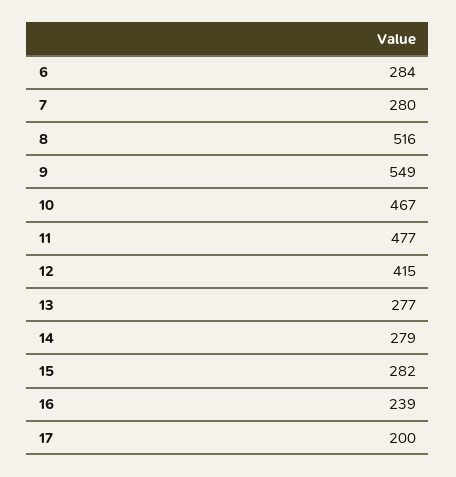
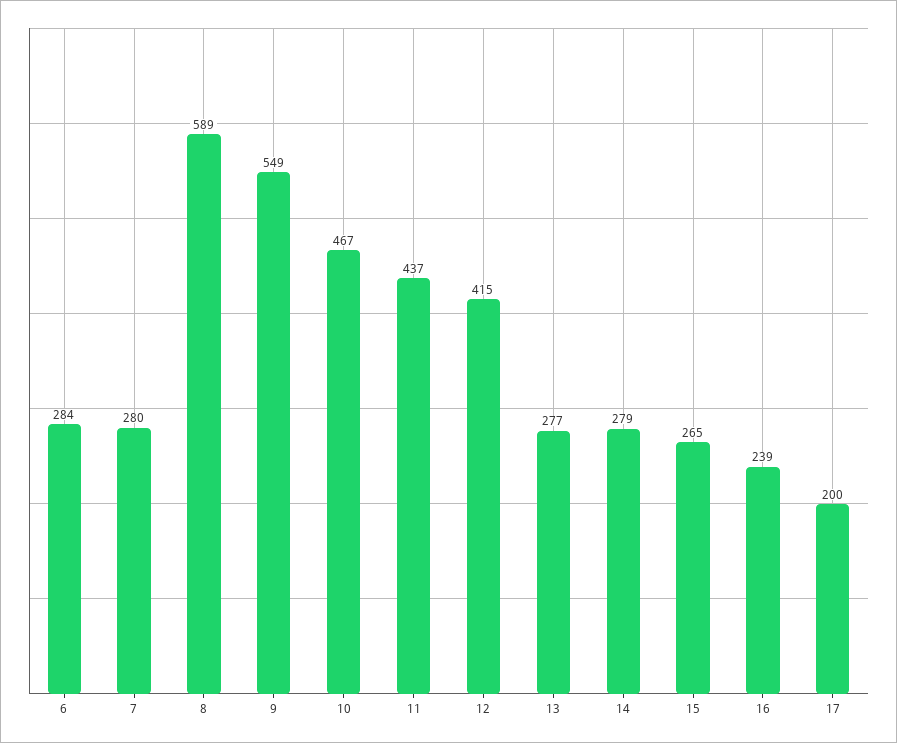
  {
    "6": 284,
    "7": 280,
-   "8": 516,
+   "8": 589,
    "9": 549,
    "10": 467,
-   "11": 477,
+   "11": 437,
    "12": 415,
    "13": 277,
    "14": 279,
-   "15": 282,
+   "15": 265,
    "16": 239,
    "17": 200
  }

